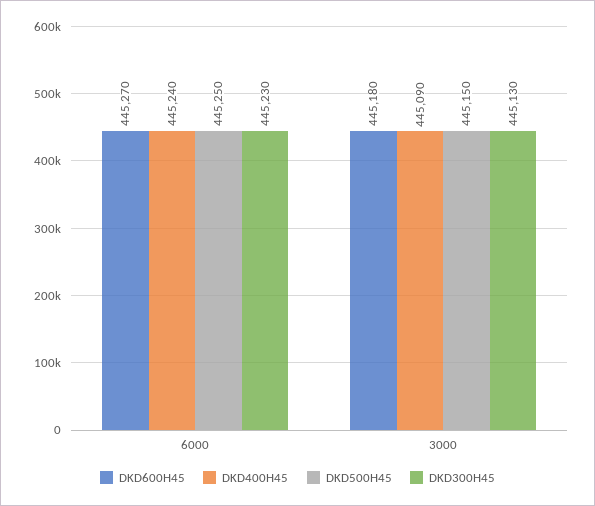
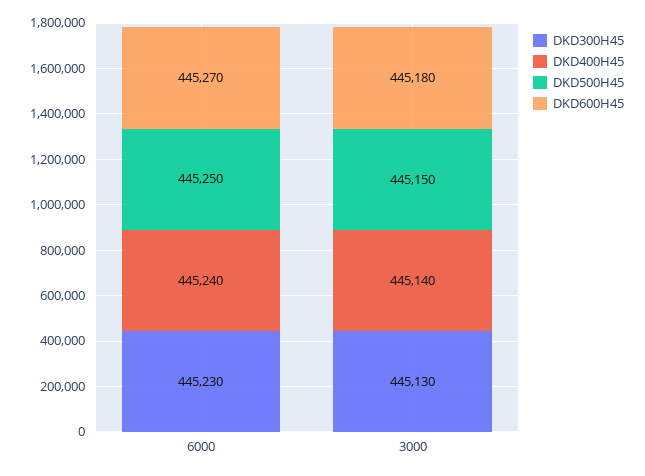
  {
    "DKD600H45": {
      "6000": 445270,
      "3000": 445180
    },
    "DKD400H45": {
      "6000": 445240,
-     "3000": 445090
+     "3000": 445140
    },
    "DKD500H45": {
      "6000": 445250,
      "3000": 445150
    },
    "DKD300H45": {
      "6000": 445230,
      "3000": 445130
    }
  }

